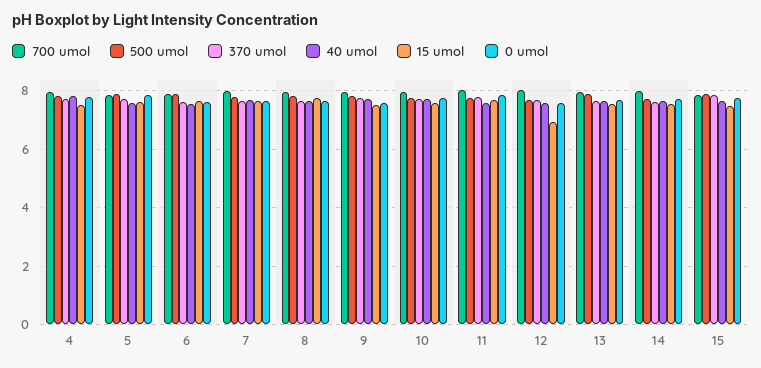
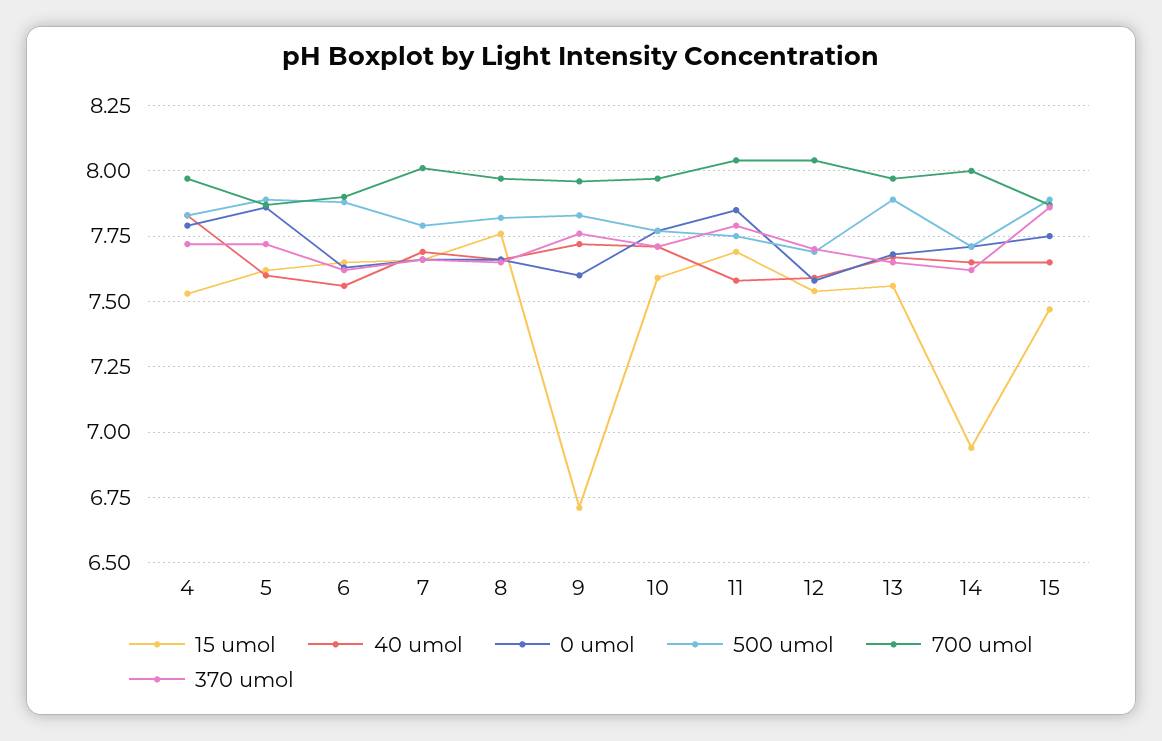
  {
    "700 umol": {
      "4": 7.95,
      "5": 7.85,
      "6": 7.9,
      "7": 8,
      "8": 7.95,
      "9": 7.95,
      "10": 7.95,
      "11": 8.05,
      "12": 8.05,
      "13": 7.95,
      "14": 8,
      "15": 7.85
    },
    "500 umol": {
      "4": 7.85,
      "5": 7.9,
      "6": 7.9,
      "7": 7.8,
      "8": 7.8,
      "9": 7.85,
      "10": 7.75,
      "11": 7.75,
      "12": 7.7,
      "13": 7.9,
      "14": 7.7,
      "15": 7.9
    },
    "370 umol": {
      "4": 7.7,
      "5": 7.7,
      "6": 7.6,
      "7": 7.65,
      "8": 7.65,
      "9": 7.75,
      "10": 7.7,
      "11": 7.8,
      "12": 7.7,
      "13": 7.65,
      "14": 7.6,
      "15": 7.85
    },
    "40 umol": {
      "4": 7.85,
      "5": 7.6,
      "6": 7.55,
      "7": 7.7,
      "8": 7.65,
      "9": 7.7,
      "10": 7.7,
      "11": 7.6,
      "12": 7.6,
      "13": 7.65,
      "14": 7.65,
      "15": 7.65
    },
    "15 umol": {
      "4": 7.55,
      "5": 7.6,
      "6": 7.65,
      "7": 7.65,
      "8": 7.75,
-     "9": 7.5,
+     "9": 6.7,
      "10": 7.6,
      "11": 7.7,
-     "12": 7,
+     "12": 7.55,
      "13": 7.55,
-     "14": 7.5,
+     "14": 6.95,
      "15": 7.45
    },
    "0 umol": {
      "4": 7.8,
      "5": 7.85,
      "6": 7.65,
      "7": 7.65,
      "8": 7.65,
      "9": 7.6,
      "10": 7.75,
      "11": 7.85,
      "12": 7.6,
      "13": 7.7,
      "14": 7.7,
      "15": 7.75
    }
  }

